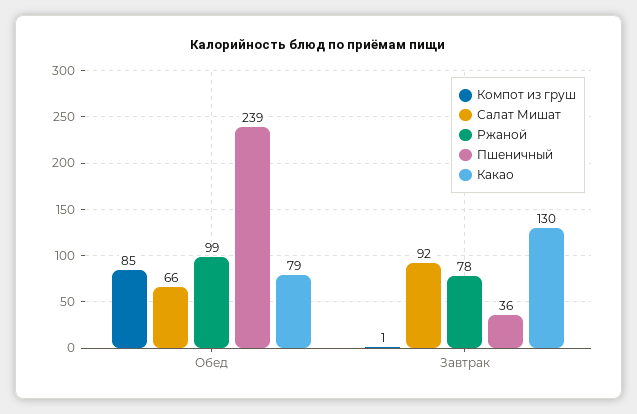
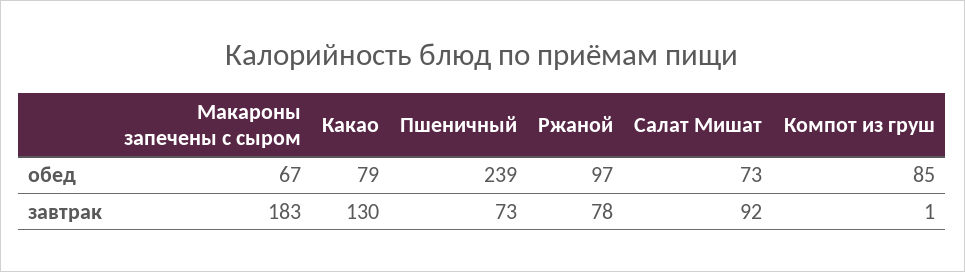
  {
    "Компот из груш": {
      "Обед": 85,
      "Завтрак": 1
    },
    "Салат Мишат": {
-     "Обед": 66,
+     "Обед": 73,
      "Завтрак": 92
    },
    "Ржаной": {
-     "Обед": 99,
+     "Обед": 97,
      "Завтрак": 78
    },
    "Пшеничный": {
      "Обед": 239,
-     "Завтрак": 36
+     "Завтрак": 73
    },
    "Какао": {
      "Обед": 79,
      "Завтрак": 130
-   }
+   },
+   "Макароны запечены с сыром": {
+     "Обед": 67,
+     "Завтрак": 183
+   }
  }

